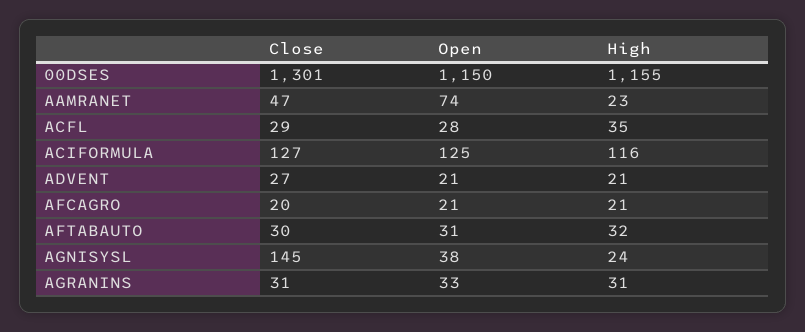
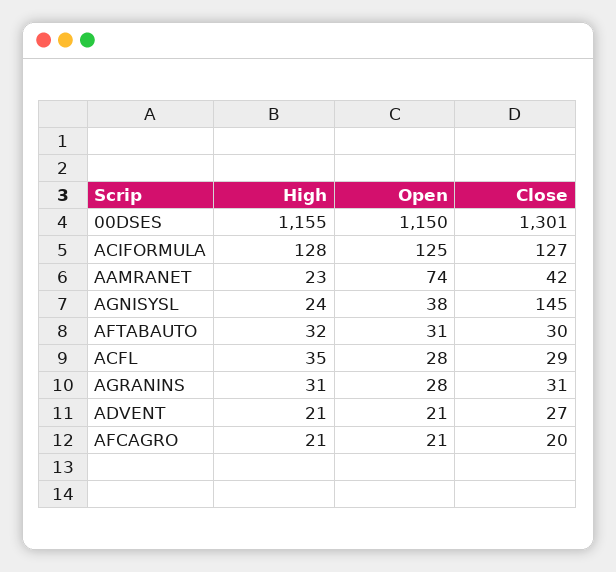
  {
    "Close": {
      "00DSES": 1301,
-     "AAMRANET": 47,
+     "AAMRANET": 42,
      "ACFL": 29,
      "ACIFORMULA": 127,
      "ADVENT": 27,
      "AFCAGRO": 20,
      "AFTABAUTO": 30,
      "AGNISYSL": 145,
      "AGRANINS": 31
    },
    "Open": {
      "00DSES": 1150,
      "AAMRANET": 74,
      "ACFL": 28,
      "ACIFORMULA": 125,
      "ADVENT": 21,
      "AFCAGRO": 21,
      "AFTABAUTO": 31,
      "AGNISYSL": 38,
-     "AGRANINS": 33
+     "AGRANINS": 28
    },
    "High": {
      "00DSES": 1155,
      "AAMRANET": 23,
      "ACFL": 35,
-     "ACIFORMULA": 116,
+     "ACIFORMULA": 128,
      "ADVENT": 21,
      "AFCAGRO": 21,
      "AFTABAUTO": 32,
      "AGNISYSL": 24,
      "AGRANINS": 31
    }
  }

